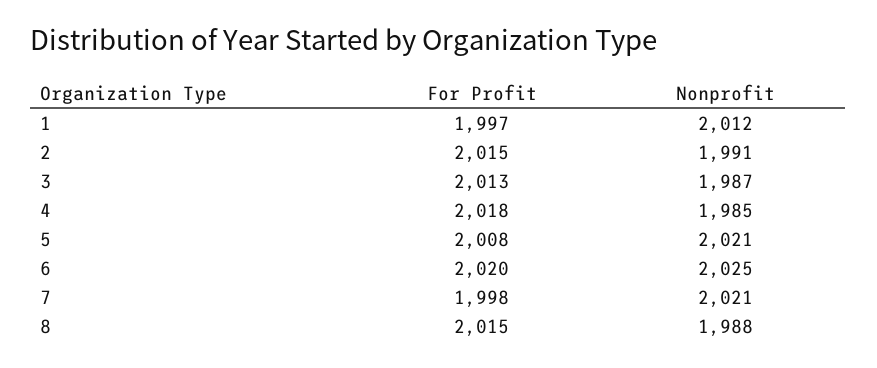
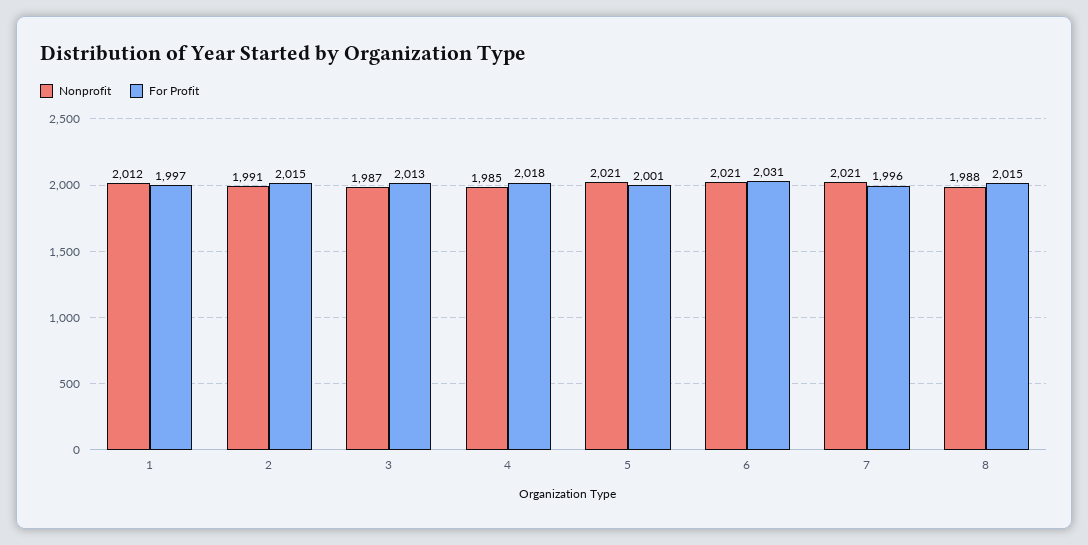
  {
    "For Profit": {
      "1": 1997,
      "2": 2015,
      "3": 2013,
      "4": 2018,
-     "5": 2008,
+     "5": 2001,
-     "6": 2020,
+     "6": 2031,
-     "7": 1998,
+     "7": 1996,
      "8": 2015
    },
    "Nonprofit": {
      "1": 2012,
      "2": 1991,
      "3": 1987,
      "4": 1985,
      "5": 2021,
-     "6": 2025,
+     "6": 2021,
      "7": 2021,
      "8": 1988
    }
  }

